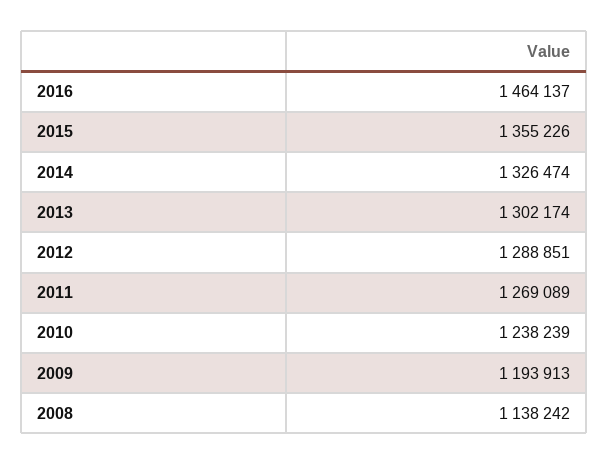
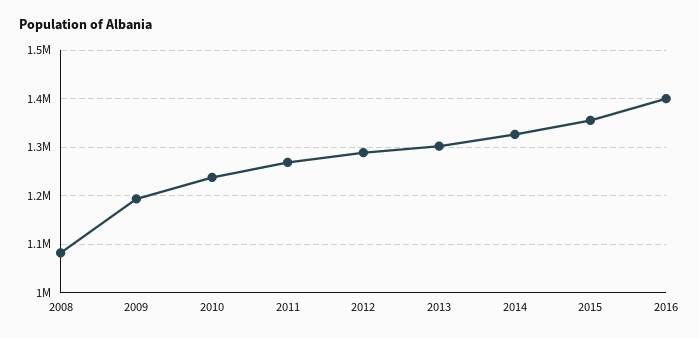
  {
-   "2016": 1464137,
+   "2016": 1400000,
    "2015": 1355226,
    "2014": 1326474,
    "2013": 1302174,
    "2012": 1288851,
    "2011": 1269089,
    "2010": 1238239,
    "2009": 1193913,
-   "2008": 1138242
+   "2008": 1080000
  }

